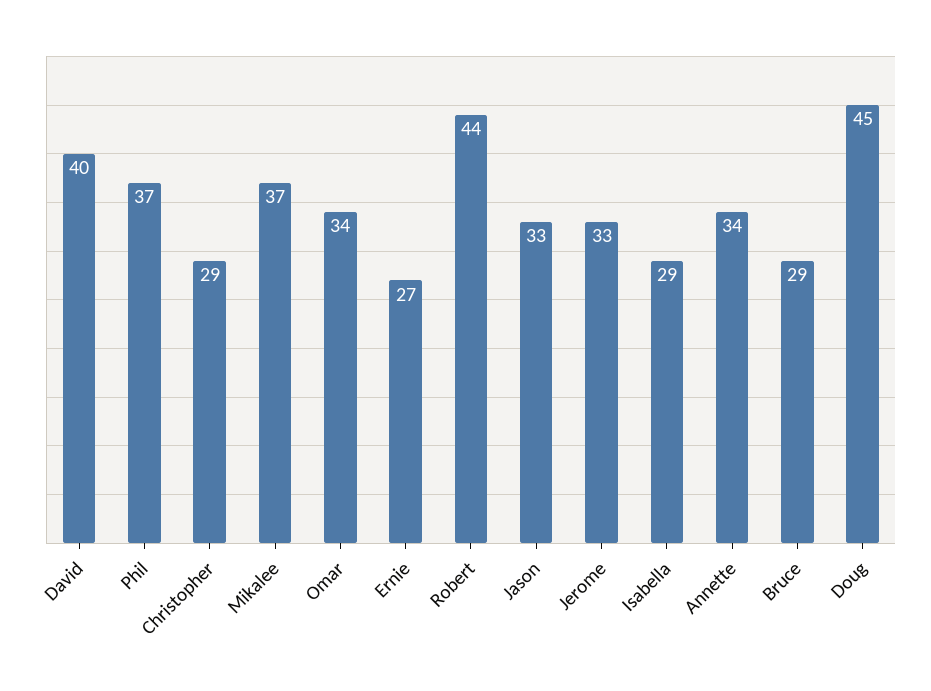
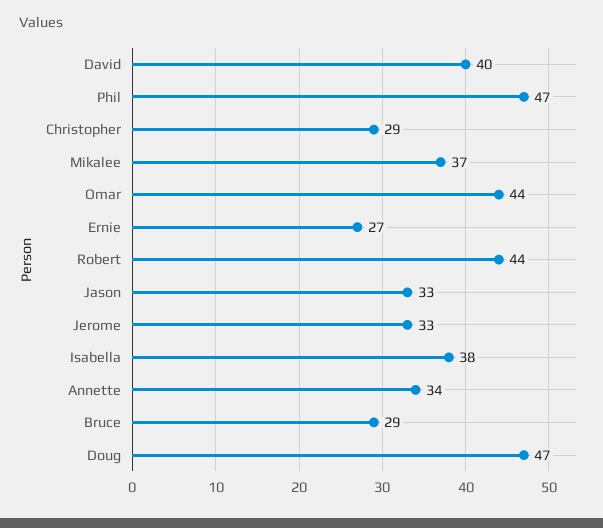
  {
    "David": 40,
-   "Phil": 37,
+   "Phil": 47,
    "Christopher": 29,
    "Mikalee": 37,
-   "Omar": 34,
+   "Omar": 44,
    "Ernie": 27,
    "Robert": 44,
    "Jason": 33,
    "Jerome": 33,
-   "Isabella": 29,
+   "Isabella": 38,
    "Annette": 34,
    "Bruce": 29,
-   "Doug": 45
+   "Doug": 47
  }

